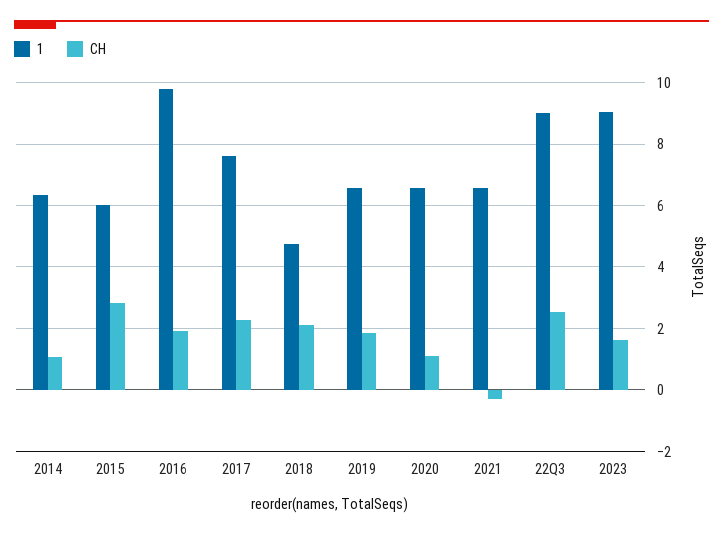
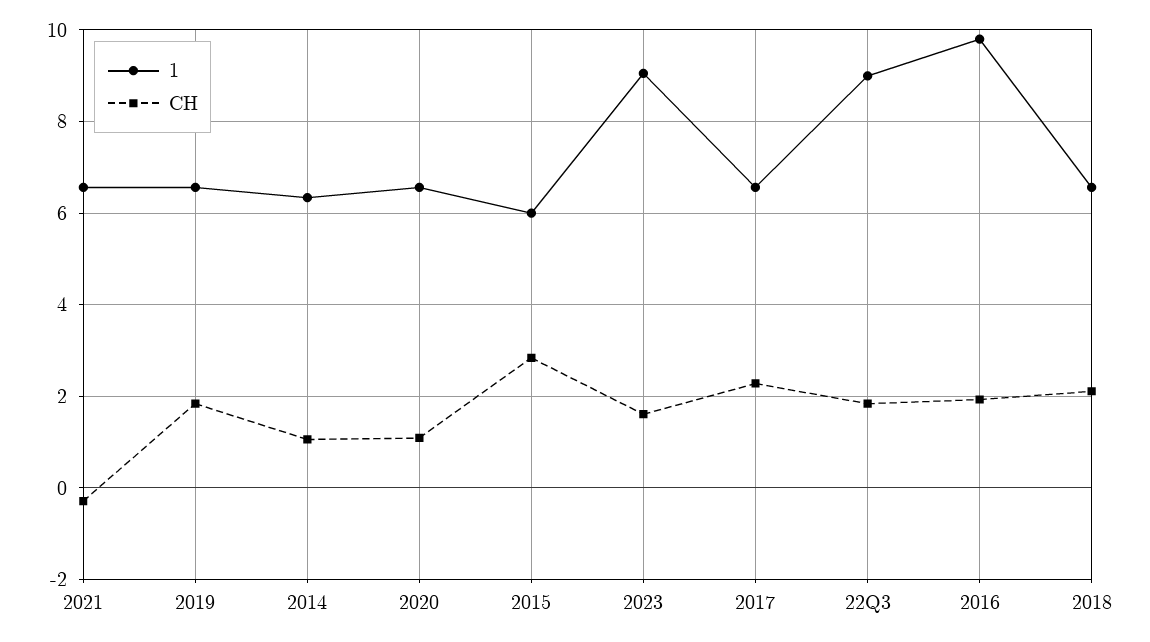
  {
    "1": {
      "2014": 6.4,
      "2015": 6,
      "2016": 9.8,
-     "2017": 7.6,
+     "2017": 6.6,
-     "2018": 4.8,
+     "2018": 6.6,
      "2019": 6.6,
      "2020": 6.6,
      "2021": 6.6,
      "22Q3": 9,
      "2023": 9
    },
    "CH": {
      "2014": 1,
      "2015": 2.8,
      "2016": 2,
      "2017": 2.2,
      "2018": 2.2,
      "2019": 1.8,
      "2020": 1,
      "2021": -0.2,
-     "22Q3": 2.6,
+     "22Q3": 1.8,
      "2023": 1.6
    }
  }

